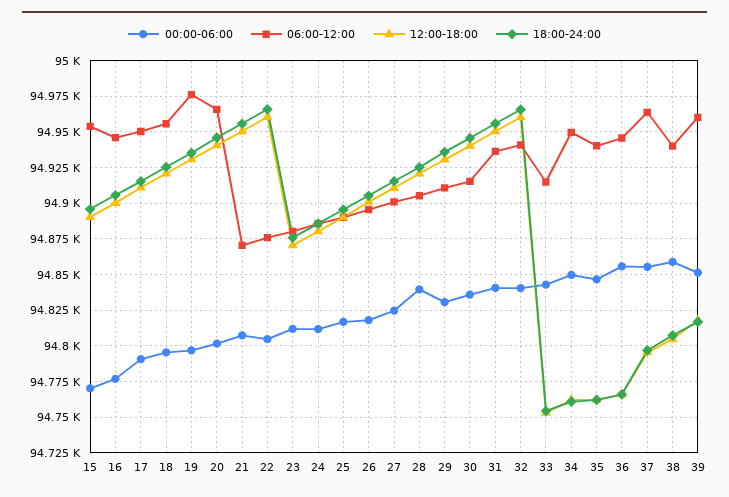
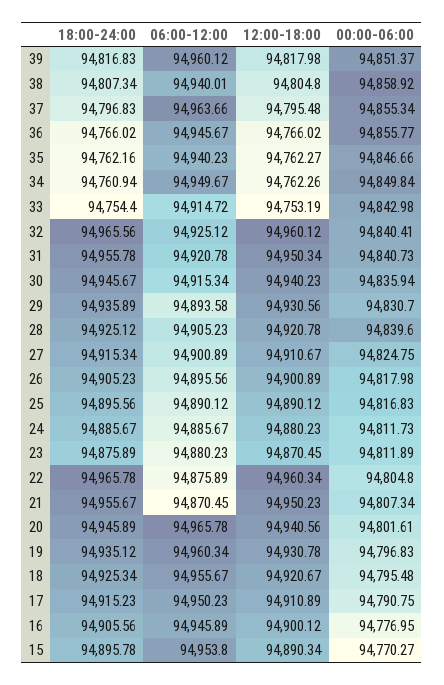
  {
    "00:00-06:00": {
      "15": 94770.27,
      "16": 94776.95,
      "17": 94790.75,
      "18": 94795.48,
      "19": 94796.83,
      "20": 94801.61,
      "21": 94807.34,
      "22": 94804.8,
      "23": 94811.89,
      "24": 94811.73,
      "25": 94816.83,
      "26": 94817.98,
      "27": 94824.75,
      "28": 94839.6,
      "29": 94830.7,
      "30": 94835.94,
      "31": 94840.73,
      "32": 94840.41,
      "33": 94842.98,
      "34": 94849.84,
      "35": 94846.66,
      "36": 94855.77,
      "37": 94855.34,
      "38": 94858.92,
      "39": 94851.37
    },
    "06:00-12:00": {
      "15": 94953.8,
      "16": 94945.89,
      "17": 94950.23,
      "18": 94955.67,
-     "19": 94975,
+     "19": 94960.34,
      "20": 94965.78,
      "21": 94870.45,
      "22": 94875.89,
      "23": 94880.23,
      "24": 94885.67,
      "25": 94890.12,
      "26": 94895.56,
      "27": 94900.89,
      "28": 94905.23,
-     "29": 94910,
+     "29": 94893.58,
      "30": 94915.34,
-     "31": 94935,
+     "31": 94920.78,
-     "32": 94940,
+     "32": 94925.12,
      "33": 94914.72,
      "34": 94949.67,
      "35": 94940.23,
      "36": 94945.67,
      "37": 94963.66,
      "38": 94940.01,
      "39": 94960.12
    },
    "12:00-18:00": {
      "15": 94890.34,
      "16": 94900.12,
      "17": 94910.89,
      "18": 94920.67,
      "19": 94930.78,
      "20": 94940.56,
      "21": 94950.23,
      "22": 94960.34,
      "23": 94870.45,
      "24": 94880.23,
      "25": 94890.12,
      "26": 94900.89,
      "27": 94910.67,
      "28": 94920.78,
      "29": 94930.56,
      "30": 94940.23,
      "31": 94950.34,
      "32": 94960.12,
      "33": 94753.19,
      "34": 94762.26,
      "35": 94762.27,
      "36": 94766.02,
      "37": 94795.48,
      "38": 94804.8,
      "39": 94817.98
    },
    "18:00-24:00": {
      "15": 94895.78,
      "16": 94905.56,
      "17": 94915.23,
      "18": 94925.34,
      "19": 94935.12,
      "20": 94945.89,
      "21": 94955.67,
      "22": 94965.78,
      "23": 94875.89,
      "24": 94885.67,
      "25": 94895.56,
      "26": 94905.23,
      "27": 94915.34,
      "28": 94925.12,
      "29": 94935.89,
      "30": 94945.67,
      "31": 94955.78,
      "32": 94965.56,
      "33": 94754.4,
      "34": 94760.94,
      "35": 94762.16,
      "36": 94766.02,
      "37": 94796.83,
      "38": 94807.34,
      "39": 94816.83
    }
  }

